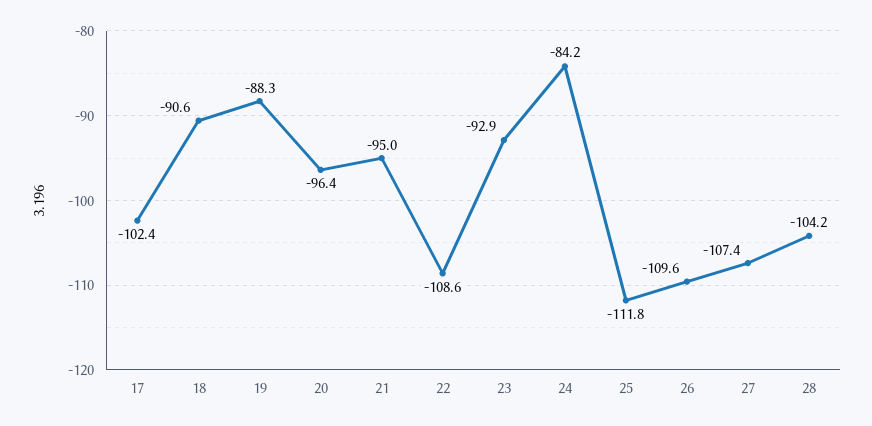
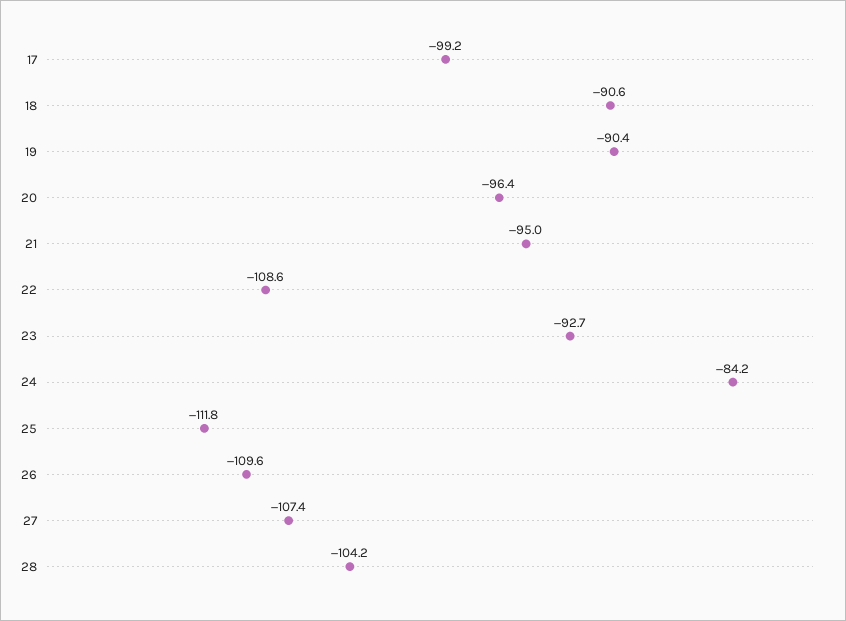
  {
-   "17": -102.4,
+   "17": -99.2,
    "18": -90.6,
-   "19": -88.3,
+   "19": -90.4,
    "20": -96.4,
    "21": -95,
    "22": -108.6,
-   "23": -92.9,
+   "23": -92.7,
    "24": -84.2,
    "25": -111.8,
    "26": -109.6,
    "27": -107.4,
    "28": -104.2
  }

